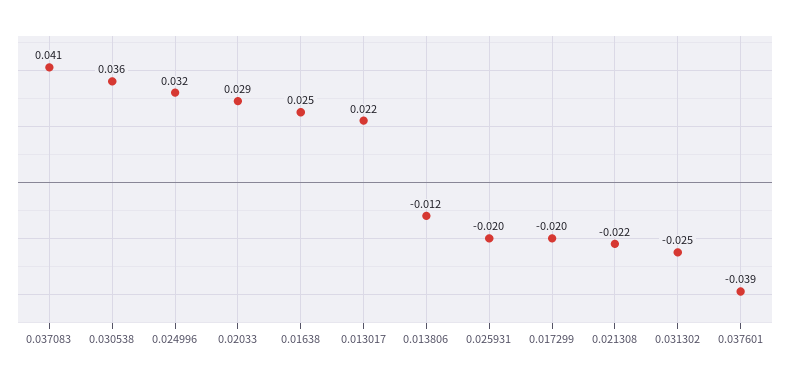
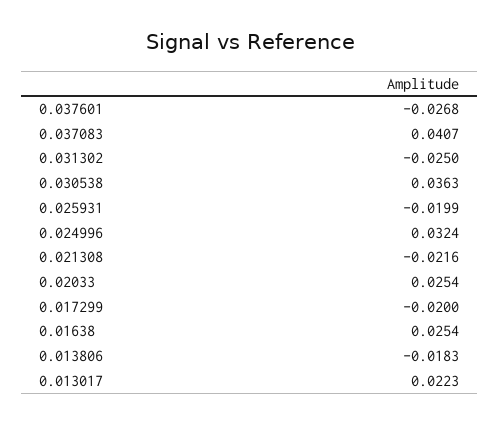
  {
    "0.037083": 0.0407,
    "0.030538": 0.0363,
    "0.024996": 0.0324,
-   "0.02033": 0.029,
+   "0.02033": 0.0254,
    "0.01638": 0.0254,
    "0.013017": 0.0223,
-   "0.013806": -0.012,
+   "0.013806": -0.0183,
    "0.025931": -0.0199,
    "0.017299": -0.02,
    "0.021308": -0.0216,
    "0.031302": -0.025,
-   "0.037601": -0.039
+   "0.037601": -0.0268
  }

